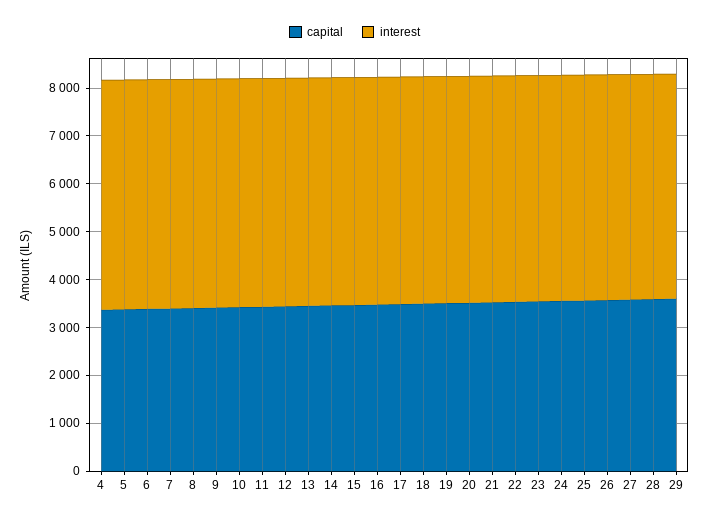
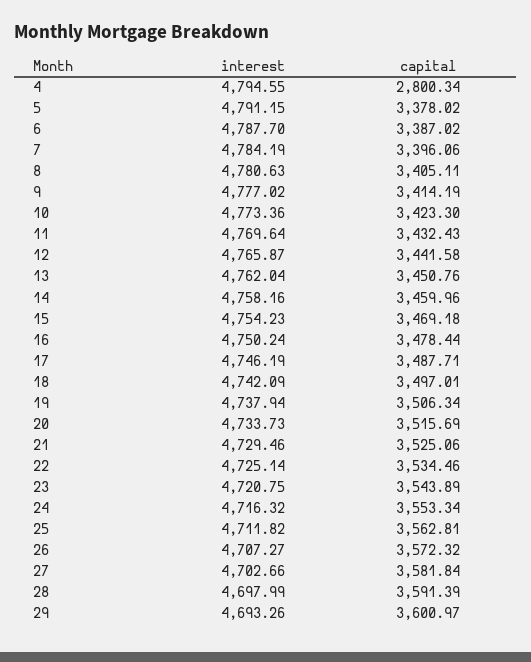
  {
    "capital": {
-     "4": 3400,
+     "4": 2800.34,
      "5": 3378.02,
      "6": 3387.02,
      "7": 3396.06,
      "8": 3405.11,
      "9": 3414.19,
      "10": 3423.3,
      "11": 3432.43,
      "12": 3441.58,
      "13": 3450.76,
      "14": 3459.96,
      "15": 3469.18,
      "16": 3478.44,
      "17": 3487.71,
      "18": 3497.01,
      "19": 3506.34,
      "20": 3515.69,
      "21": 3525.06,
      "22": 3534.46,
      "23": 3543.89,
      "24": 3553.34,
      "25": 3562.81,
      "26": 3572.32,
      "27": 3581.84,
      "28": 3591.39,
      "29": 3600.97
    },
    "interest": {
      "4": 4794.55,
      "5": 4791.15,
      "6": 4787.7,
      "7": 4784.19,
      "8": 4780.63,
      "9": 4777.02,
      "10": 4773.36,
      "11": 4769.64,
      "12": 4765.87,
      "13": 4762.04,
      "14": 4758.16,
      "15": 4754.23,
      "16": 4750.24,
      "17": 4746.19,
      "18": 4742.09,
      "19": 4737.94,
      "20": 4733.73,
      "21": 4729.46,
      "22": 4725.14,
      "23": 4720.75,
      "24": 4716.32,
      "25": 4711.82,
      "26": 4707.27,
      "27": 4702.66,
      "28": 4697.99,
      "29": 4693.26
    }
  }

